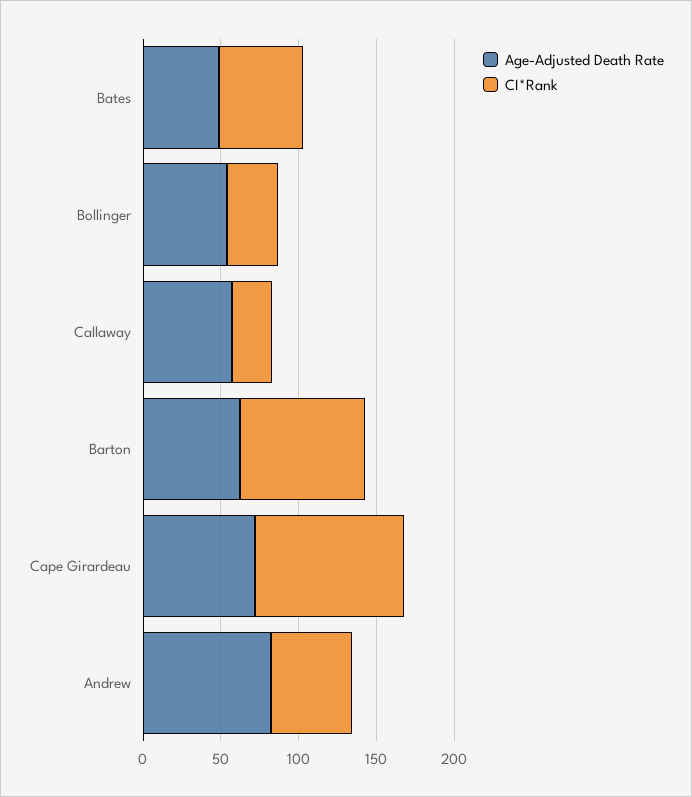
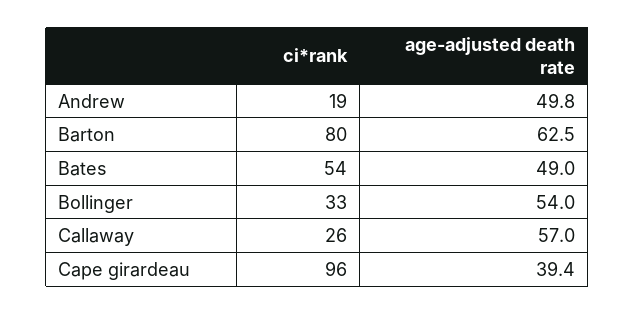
  {
    "Age-Adjusted Death Rate": {
      "Bates": 49,
      "Bollinger": 54,
      "Callaway": 57,
      "Barton": 62.5,
-     "Cape Girardeau": 70,
+     "Cape Girardeau": 39.4,
-     "Andrew": 80
+     "Andrew": 49.8
    },
    "CI*Rank": {
      "Bates": 54,
      "Bollinger": 33,
      "Callaway": 26,
      "Barton": 80,
      "Cape Girardeau": 96,
-     "Andrew": 50
+     "Andrew": 19
    }
  }

